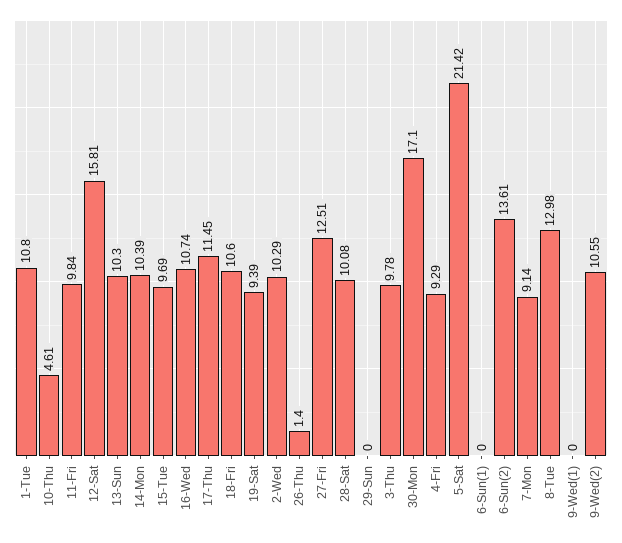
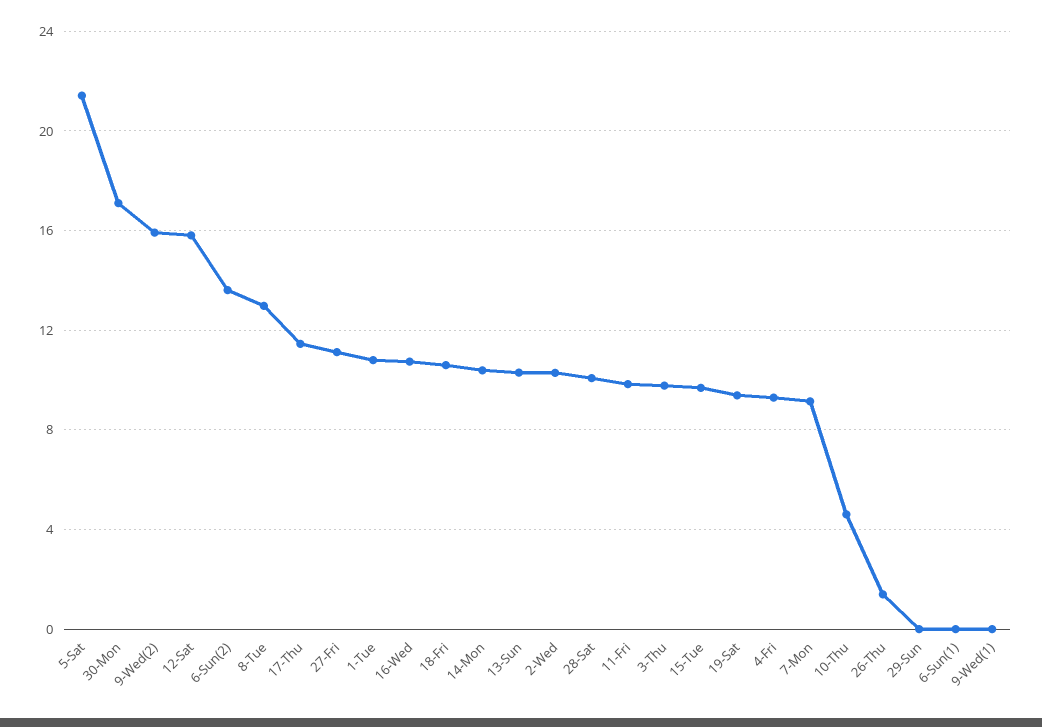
  {
    "1-Tue": 10.8,
    "10-Thu": 4.61,
    "11-Fri": 9.84,
    "12-Sat": 15.81,
    "13-Sun": 10.3,
    "14-Mon": 10.39,
    "15-Tue": 9.69,
    "16-Wed": 10.74,
    "17-Thu": 11.45,
    "18-Fri": 10.6,
    "19-Sat": 9.39,
    "2-Wed": 10.29,
    "26-Thu": 1.4,
-   "27-Fri": 12.51,
+   "27-Fri": 11,
    "28-Sat": 10.08,
    "29-Sun": 0,
    "3-Thu": 9.78,
    "30-Mon": 17.1,
    "4-Fri": 9.29,
    "5-Sat": 21.42,
    "6-Sun(1)": 0,
    "6-Sun(2)": 13.61,
    "7-Mon": 9.14,
    "8-Tue": 12.98,
    "9-Wed(1)": 0,
-   "9-Wed(2)": 10.55
+   "9-Wed(2)": 16
  }

